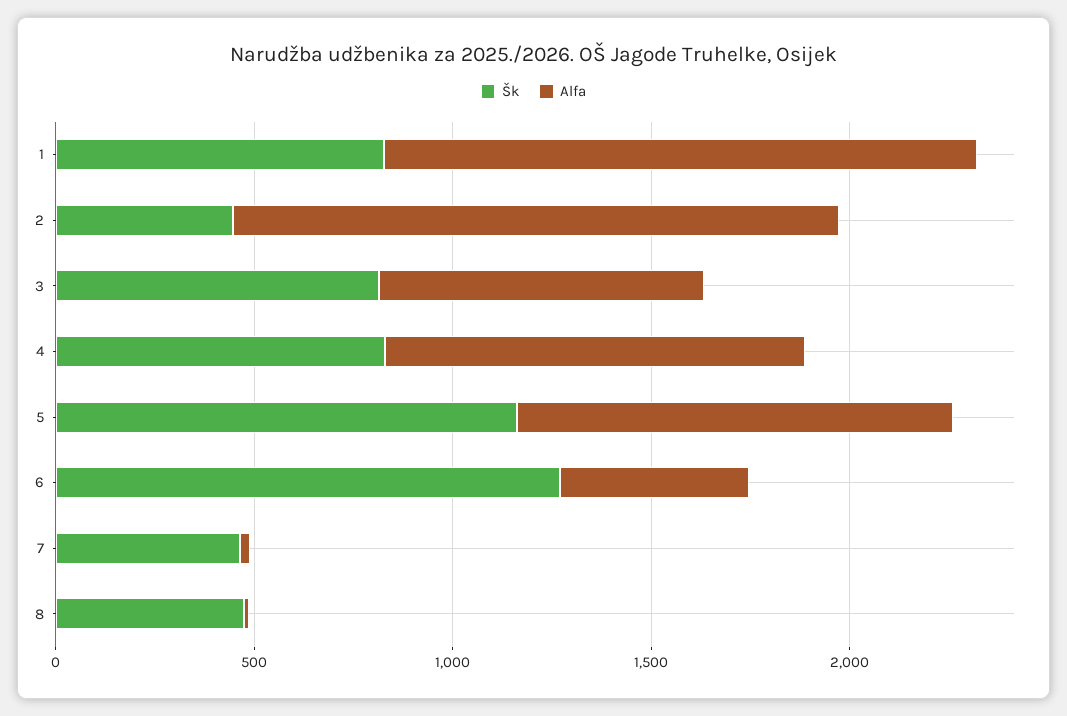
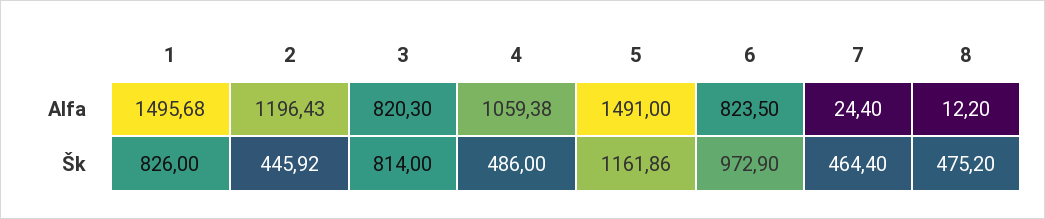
  {
    "Šk": {
      "1": 826,
      "2": 445.92,
      "3": 814,
-     "4": 800,
+     "4": 486,
      "5": 1161.86,
-     "6": 1300,
+     "6": 972.9,
      "7": 464.4,
      "8": 475.2
    },
    "Alfa": {
      "1": 1495.68,
-     "2": 1500,
+     "2": 1196.43,
      "3": 820.3,
      "4": 1059.38,
-     "5": 1100,
+     "5": 1491,
-     "6": 500,
+     "6": 823.5,
      "7": 24.4,
      "8": 12.2
    }
  }

